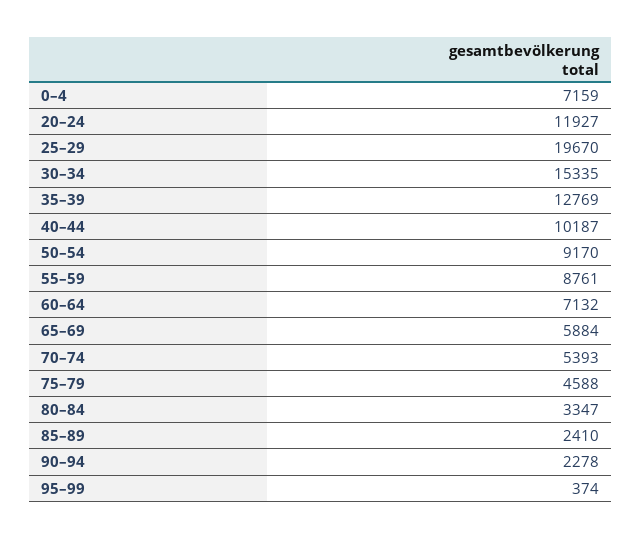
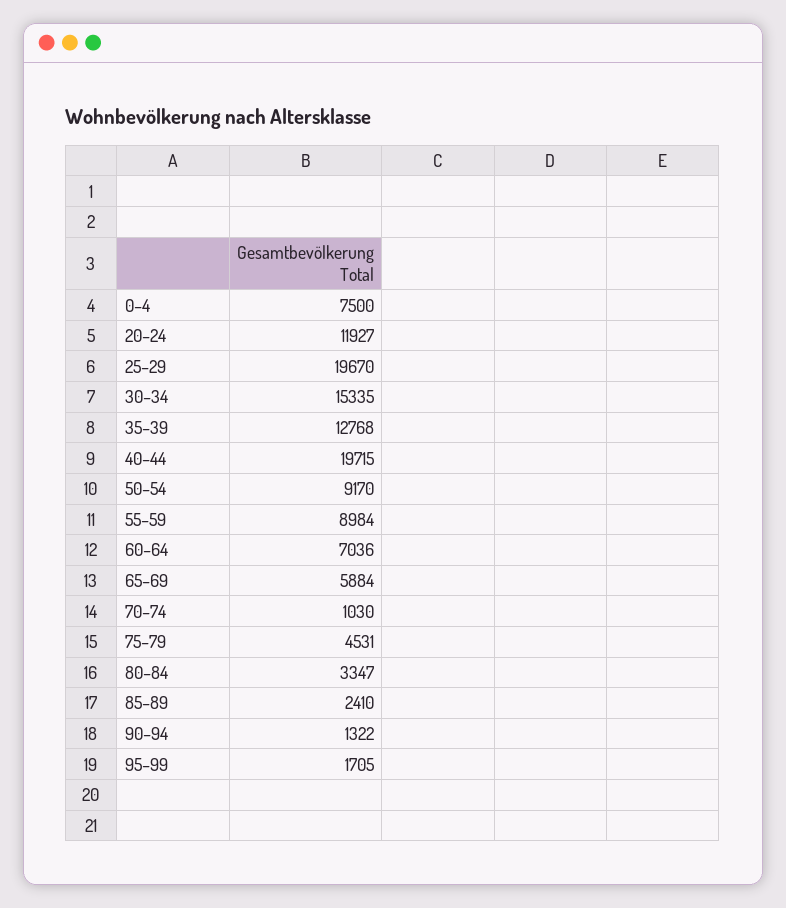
  {
-   "0–4": 7159,
+   "0–4": 7500,
    "20–24": 11927,
    "25–29": 19670,
    "30–34": 15335,
-   "35–39": 12769,
+   "35–39": 12768,
-   "40–44": 10187,
+   "40–44": 19715,
    "50–54": 9170,
-   "55–59": 8761,
+   "55–59": 8984,
-   "60–64": 7132,
+   "60–64": 7036,
    "65–69": 5884,
-   "70–74": 5393,
+   "70–74": 1030,
-   "75–79": 4588,
+   "75–79": 4531,
    "80–84": 3347,
    "85–89": 2410,
-   "90–94": 2278,
+   "90–94": 1322,
-   "95–99": 374
+   "95–99": 1705
  }

